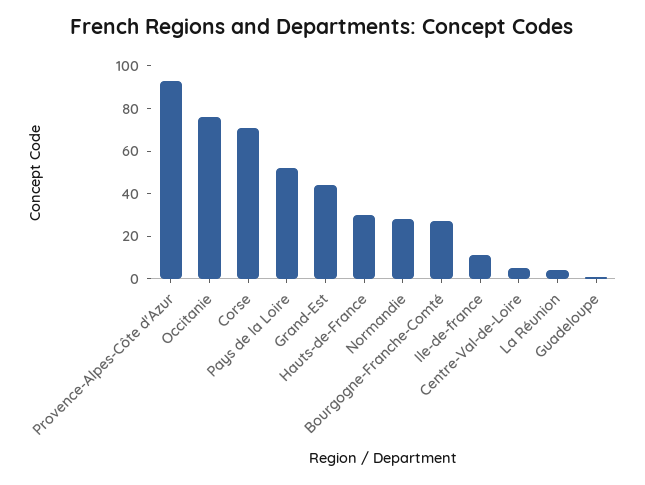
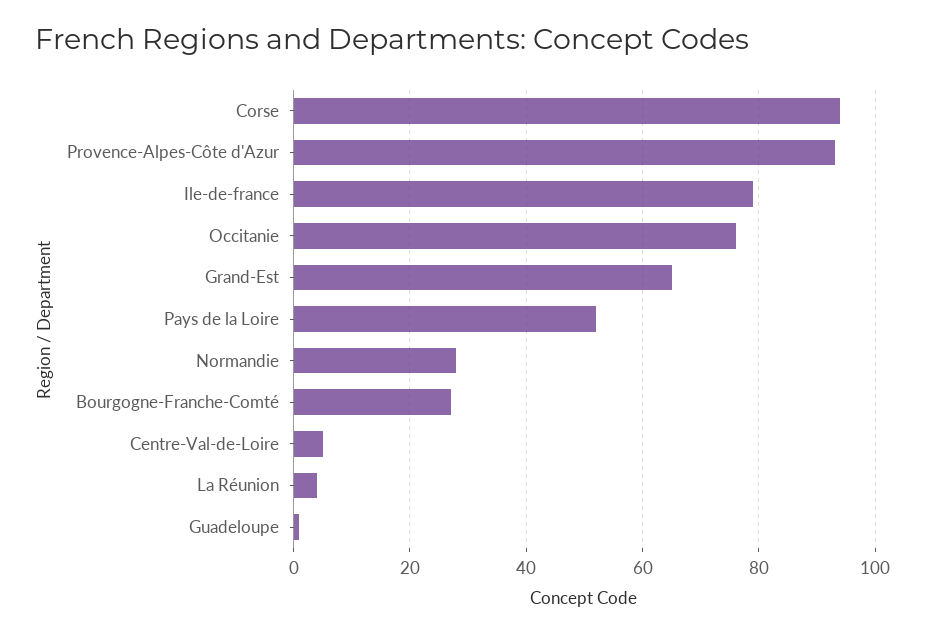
  {
    "Provence-Alpes-Côte d'Azur": 95,
    "Occitanie": 75,
-   "Corse": 70,
+   "Corse": 95,
    "Pays de la Loire": 50,
-   "Grand-Est": 45,
+   "Grand-Est": 65,
-   "Hauts-de-France": 30,
    "Normandie": 30,
    "Bourgogne-Franche-Comté": 25,
-   "Ile-de-france": 10,
+   "Ile-de-france": 80,
    "Centre-Val-de-Loire": 5,
    "La Réunion": 5,
    "Guadeloupe": 0
  }

